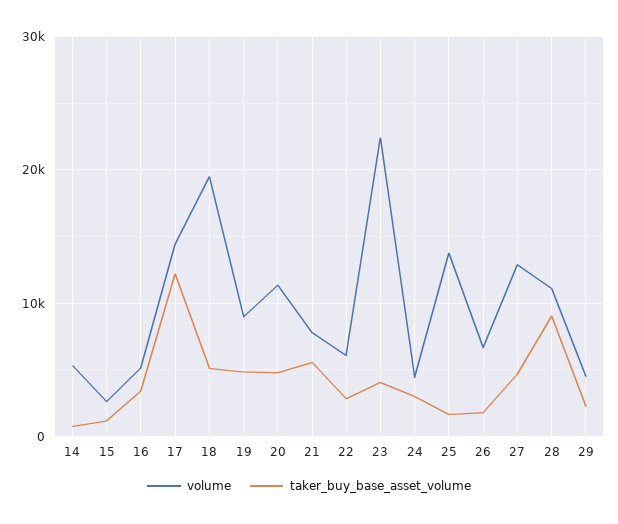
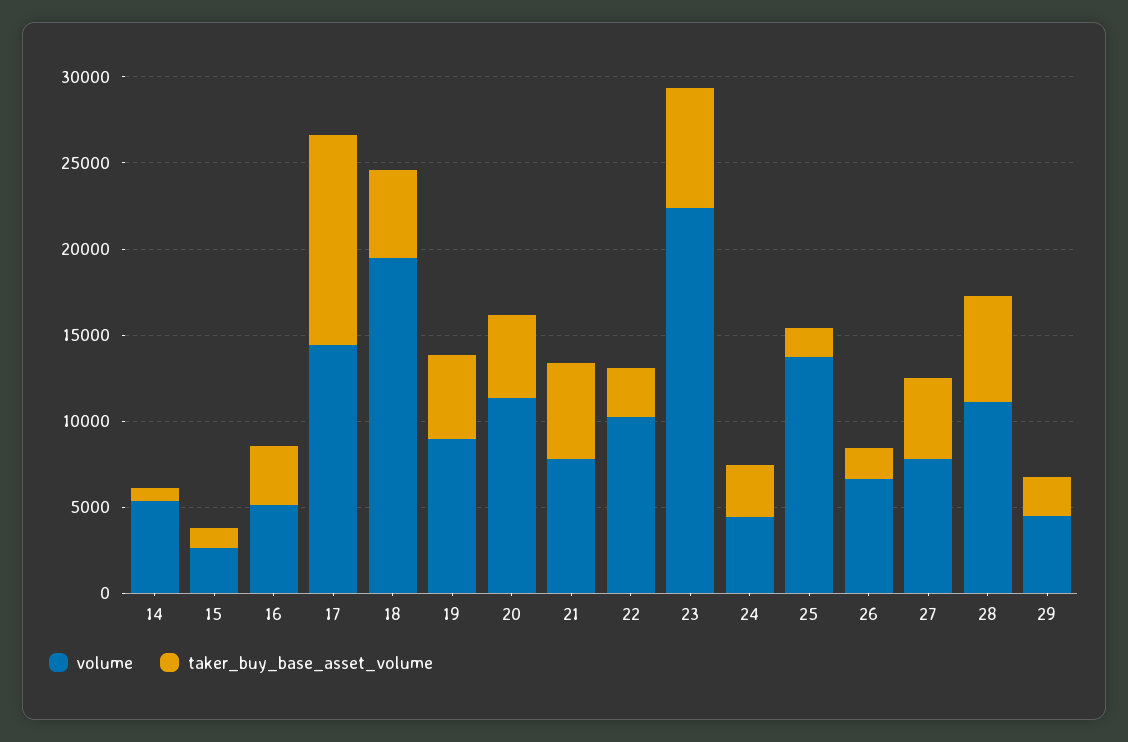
  {
    "volume": {
      "14": 5000,
      "15": 3000,
      "16": 5000,
      "17": 14000,
      "18": 19000,
      "19": 9000,
      "20": 11000,
      "21": 8000,
-     "22": 6000,
+     "22": 10000,
      "23": 22000,
      "24": 4000,
      "25": 14000,
      "26": 7000,
-     "27": 13000,
+     "27": 8000,
      "28": 11000,
      "29": 5000
    },
    "taker_buy_base_asset_volume": {
      "14": 1000,
      "15": 1000,
      "16": 3000,
      "17": 12000,
      "18": 5000,
      "19": 5000,
      "20": 5000,
      "21": 6000,
      "22": 3000,
-     "23": 4000,
+     "23": 7000,
      "24": 3000,
      "25": 2000,
      "26": 2000,
      "27": 5000,
-     "28": 9000,
+     "28": 6000,
      "29": 2000
    }
  }

